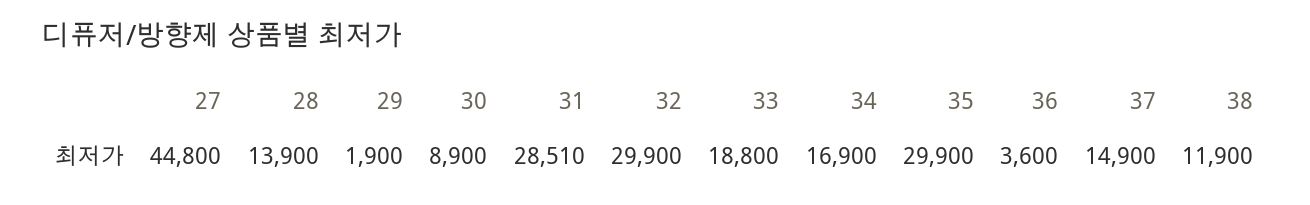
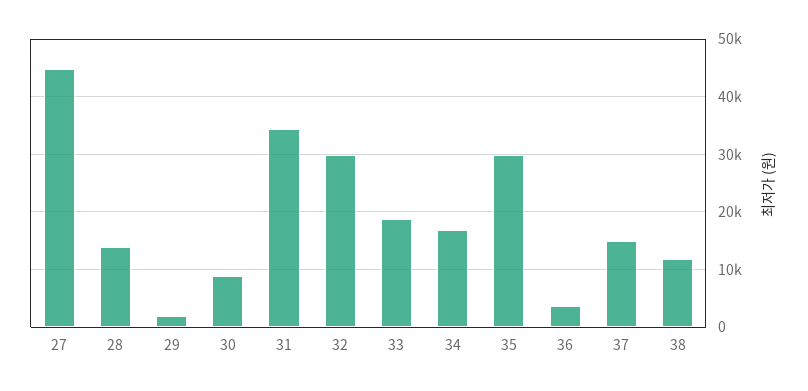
  {
    "27": 44800,
    "28": 13900,
    "29": 1900,
    "30": 8900,
-   "31": 28510,
+   "31": 34000,
    "32": 29900,
    "33": 18800,
    "34": 16900,
    "35": 29900,
    "36": 3600,
    "37": 14900,
    "38": 11900
  }

